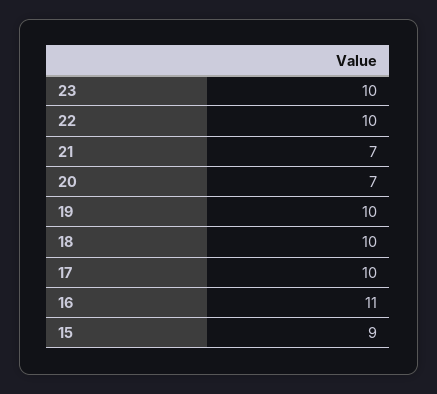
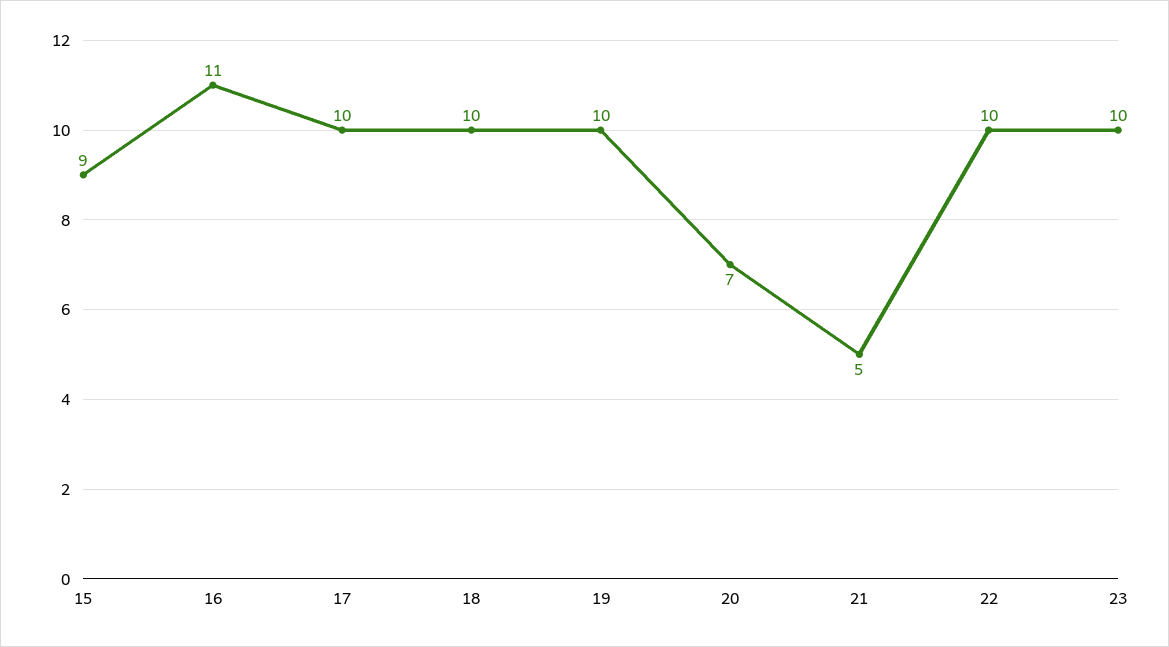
  {
    "23": 10,
    "22": 10,
-   "21": 7,
+   "21": 5,
    "20": 7,
    "19": 10,
    "18": 10,
    "17": 10,
    "16": 11,
    "15": 9
  }

